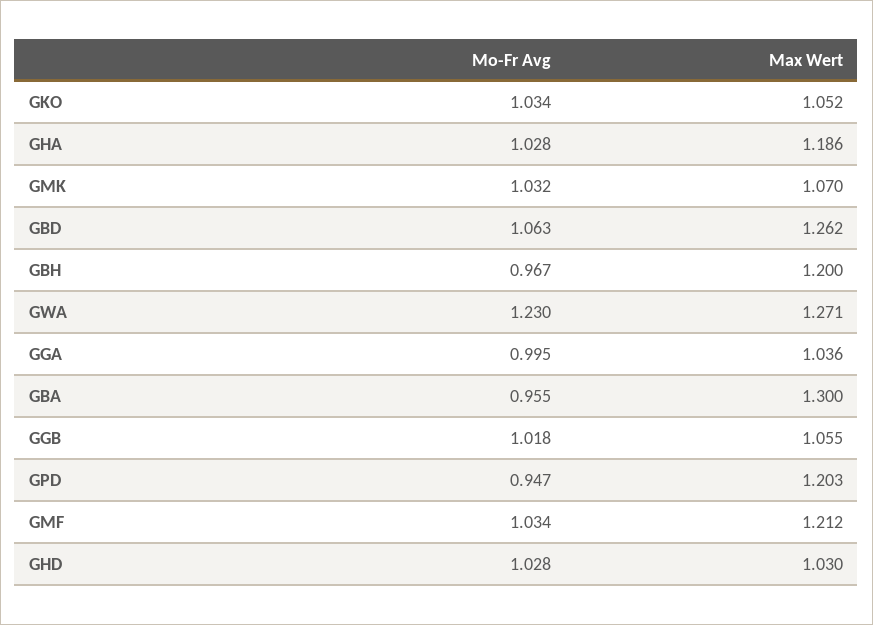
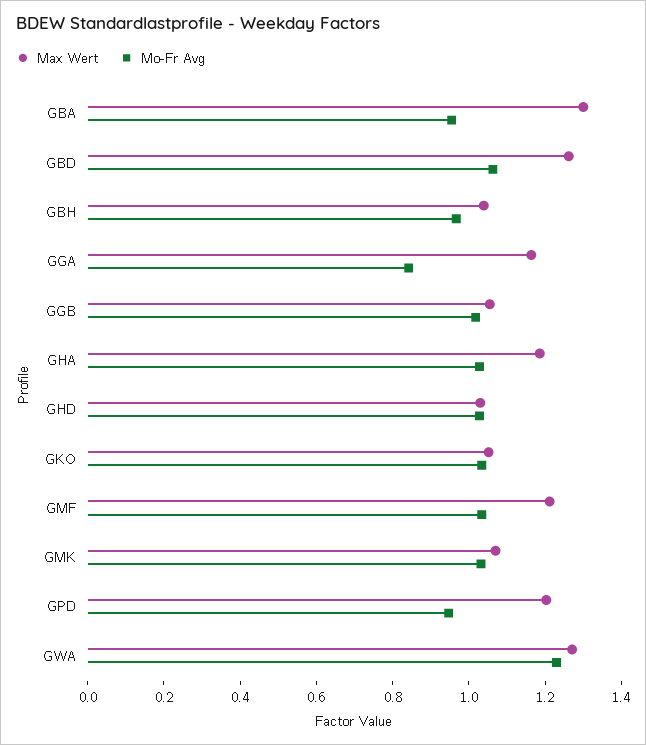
  {
    "Mo-Fr Avg": {
      "GKO": 1.034,
      "GHA": 1.028,
      "GMK": 1.032,
      "GBD": 1.063,
      "GBH": 0.967,
      "GWA": 1.23,
-     "GGA": 0.995,
+     "GGA": 0.85,
      "GBA": 0.955,
      "GGB": 1.018,
      "GPD": 0.947,
      "GMF": 1.034,
      "GHD": 1.028
    },
    "Max Wert": {
      "GKO": 1.052,
      "GHA": 1.186,
      "GMK": 1.07,
      "GBD": 1.262,
-     "GBH": 1.2,
+     "GBH": 1.05,
      "GWA": 1.271,
-     "GGA": 1.036,
+     "GGA": 1.15,
      "GBA": 1.3,
      "GGB": 1.055,
      "GPD": 1.203,
      "GMF": 1.212,
      "GHD": 1.03
    }
  }

